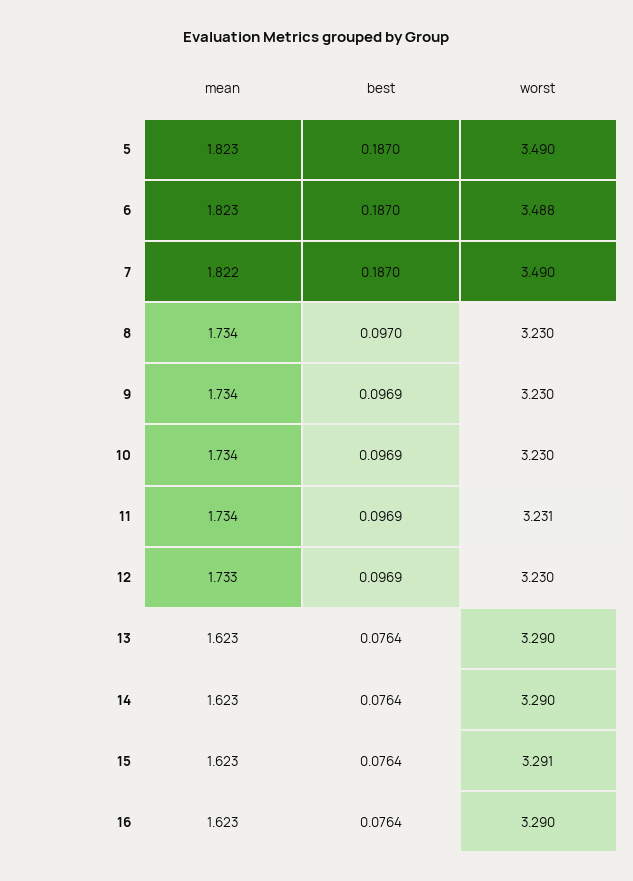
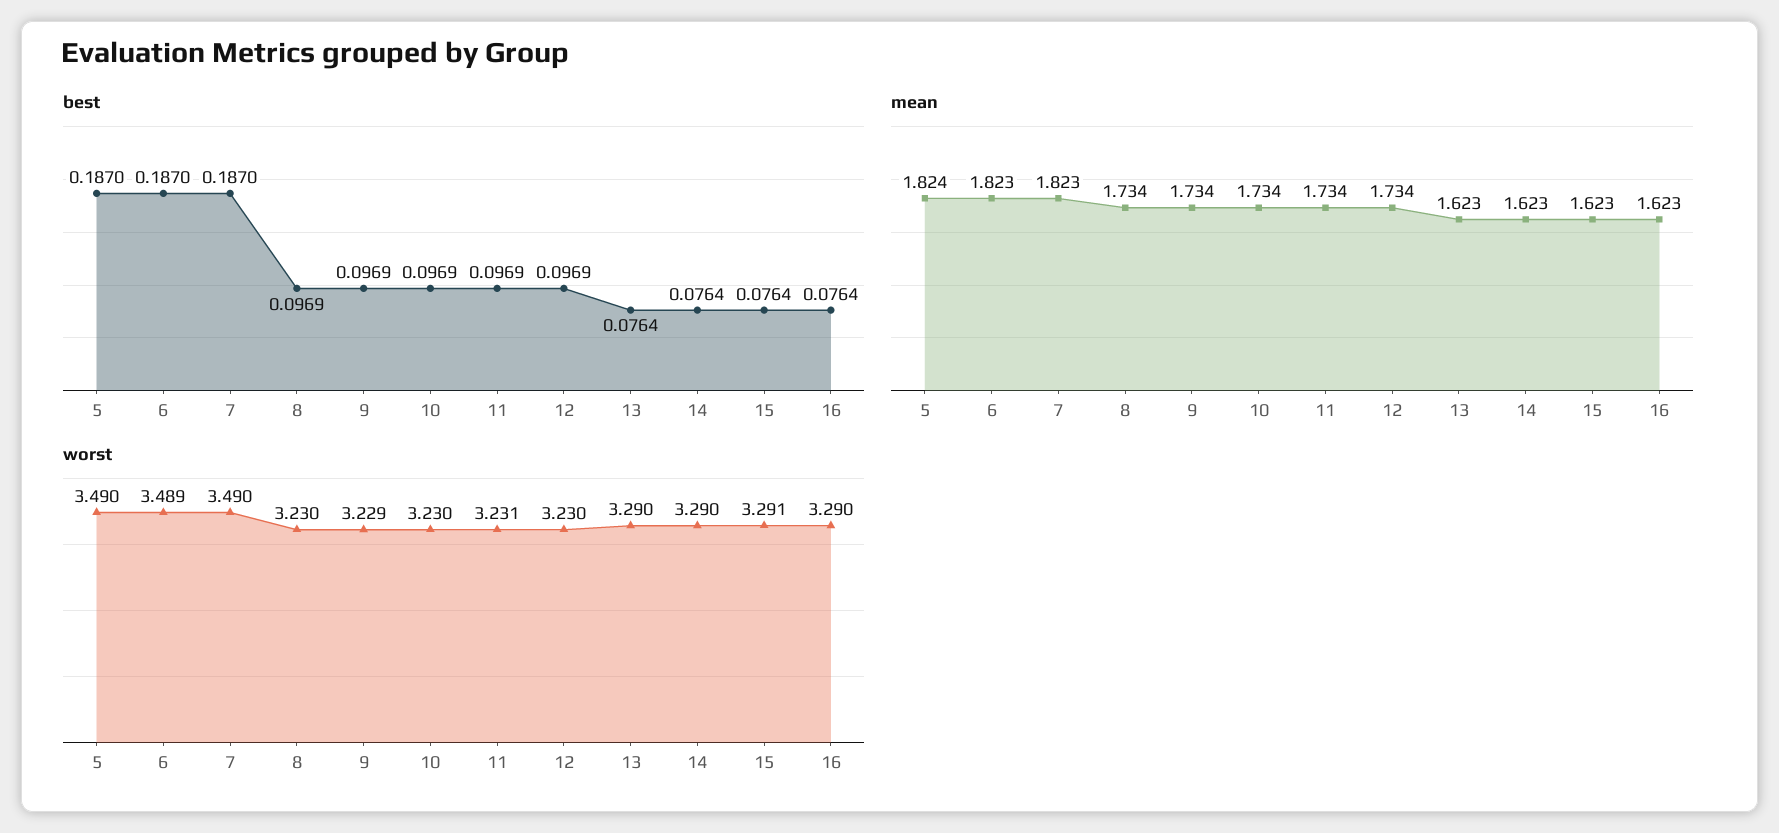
  {
    "mean": {
-     "5": 1.823,
+     "5": 1.824,
      "6": 1.823,
-     "7": 1.822,
+     "7": 1.823,
      "8": 1.734,
      "9": 1.734,
      "10": 1.734,
      "11": 1.734,
-     "12": 1.733,
+     "12": 1.734,
      "13": 1.623,
      "14": 1.623,
      "15": 1.623,
      "16": 1.623
    },
    "best": {
      "5": 0.187,
      "6": 0.187,
      "7": 0.187,
-     "8": 0.097,
+     "8": 0.0969,
      "9": 0.0969,
      "10": 0.0969,
      "11": 0.0969,
      "12": 0.0969,
      "13": 0.0764,
      "14": 0.0764,
      "15": 0.0764,
      "16": 0.0764
    },
    "worst": {
      "5": 3.49,
-     "6": 3.488,
+     "6": 3.489,
      "7": 3.49,
      "8": 3.23,
-     "9": 3.23,
+     "9": 3.229,
      "10": 3.23,
      "11": 3.231,
      "12": 3.23,
      "13": 3.29,
      "14": 3.29,
      "15": 3.291,
      "16": 3.29
    }
  }

